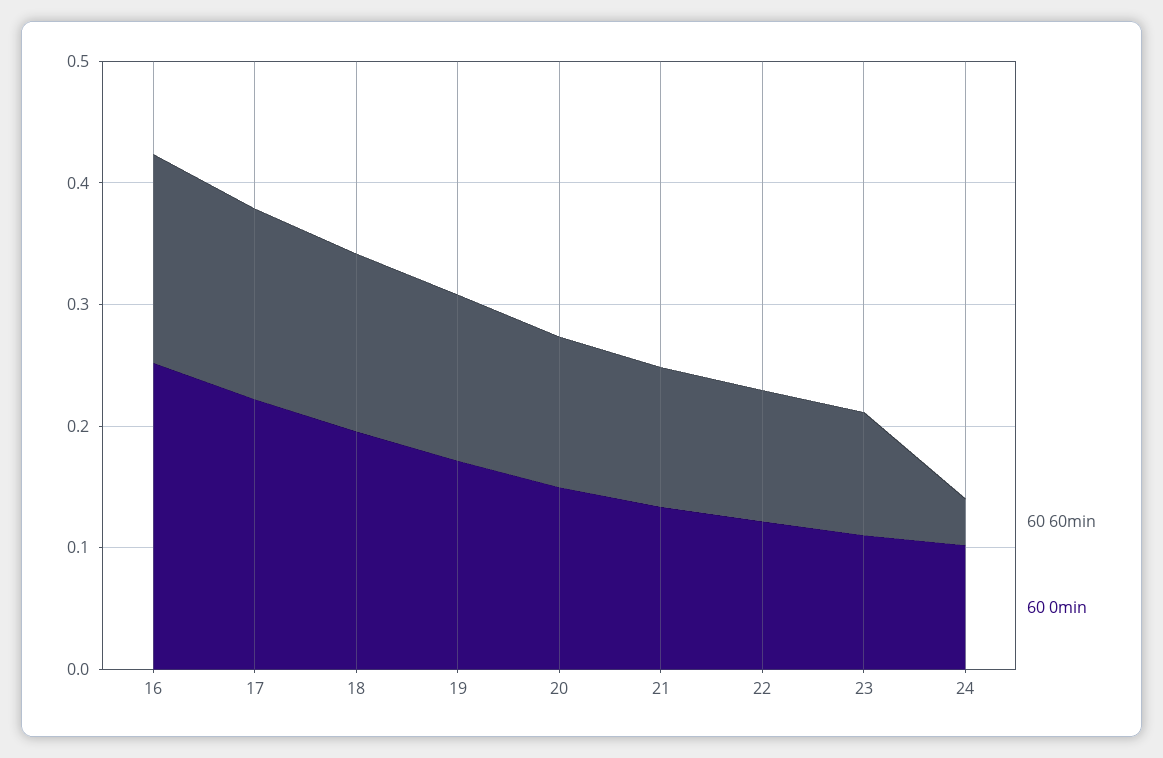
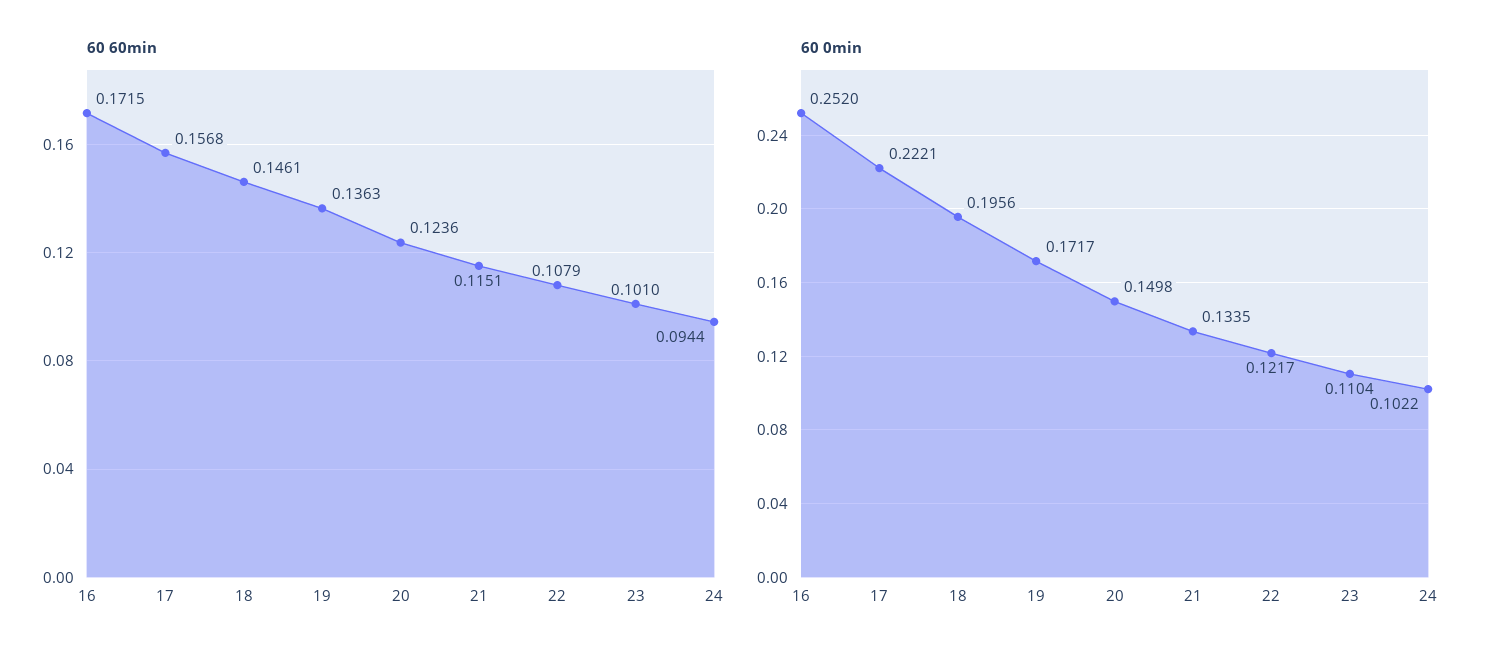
  {
    "60 60min": {
      "16": 0.1715,
      "17": 0.1568,
      "18": 0.1461,
      "19": 0.1363,
      "20": 0.1236,
      "21": 0.1151,
      "22": 0.1079,
      "23": 0.101,
-     "24": 0.04
+     "24": 0.0944
    },
    "60 0min": {
      "16": 0.252,
      "17": 0.2221,
      "18": 0.1956,
      "19": 0.1717,
      "20": 0.1498,
      "21": 0.1335,
      "22": 0.1217,
      "23": 0.1104,
      "24": 0.1022
    }
  }

